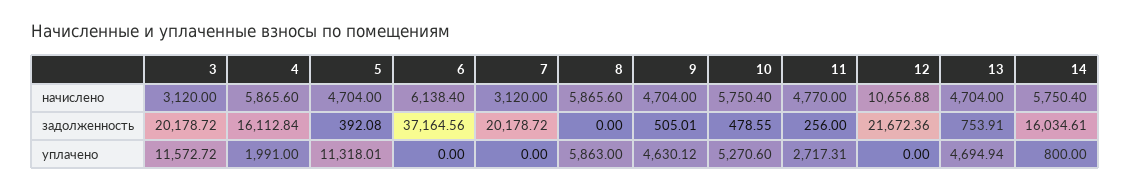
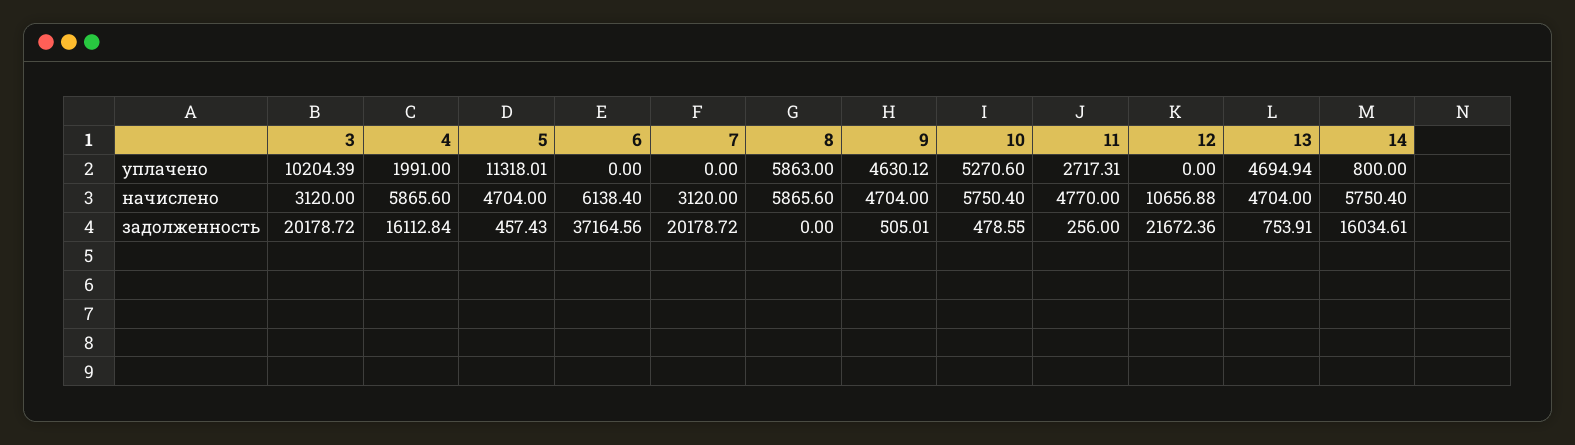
  {
    "3": {
      "начислено": 3120,
      "задолженность": 20178.72,
-     "уплачено": 11572.72
+     "уплачено": 10204.39
    },
    "4": {
      "начислено": 5865.6,
      "задолженность": 16112.84,
      "уплачено": 1991
    },
    "5": {
      "начислено": 4704,
-     "задолженность": 392.08,
+     "задолженность": 457.43,
      "уплачено": 11318.01
    },
    "6": {
      "начислено": 6138.4,
      "задолженность": 37164.56,
      "уплачено": 0
    },
    "7": {
      "начислено": 3120,
      "задолженность": 20178.72,
      "уплачено": 0
    },
    "8": {
      "начислено": 5865.6,
      "задолженность": 0,
      "уплачено": 5863
    },
    "9": {
      "начислено": 4704,
      "задолженность": 505.01,
      "уплачено": 4630.12
    },
    "10": {
      "начислено": 5750.4,
      "задолженность": 478.55,
      "уплачено": 5270.6
    },
    "11": {
      "начислено": 4770,
      "задолженность": 256,
      "уплачено": 2717.31
    },
    "12": {
      "начислено": 10656.88,
      "задолженность": 21672.36,
      "уплачено": 0
    },
    "13": {
      "начислено": 4704,
      "задолженность": 753.91,
      "уплачено": 4694.94
    },
    "14": {
      "начислено": 5750.4,
      "задолженность": 16034.61,
      "уплачено": 800
    }
  }

